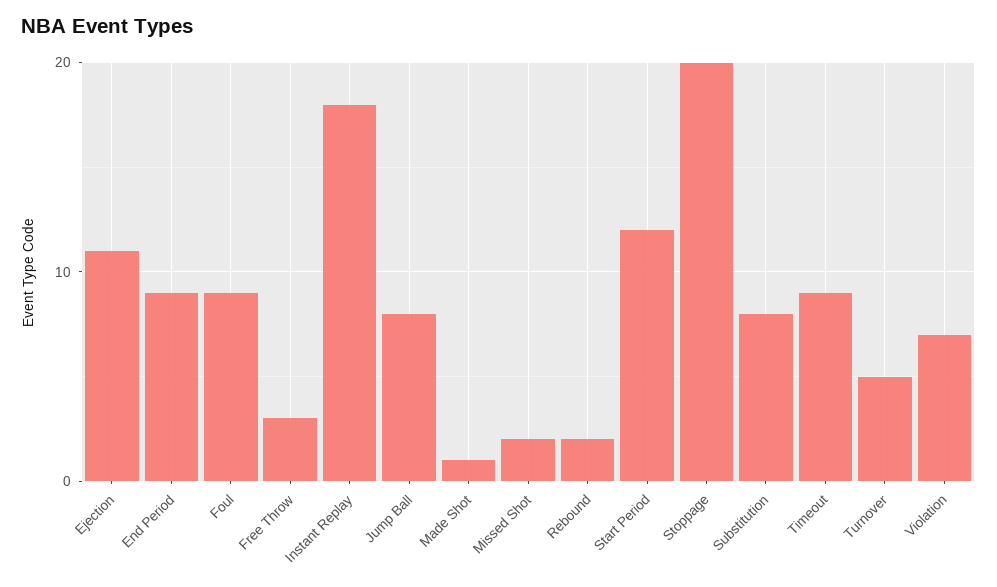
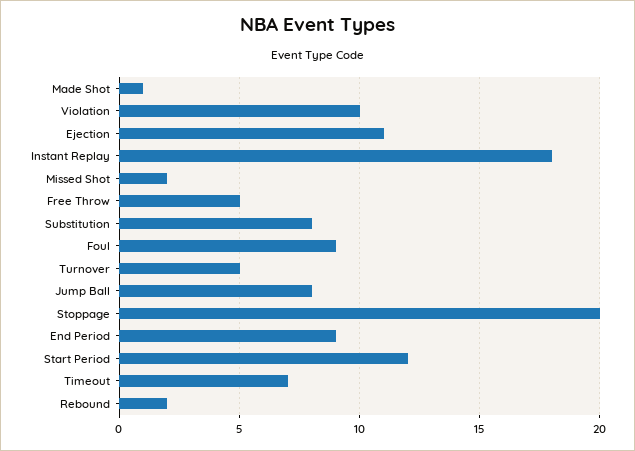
  {
    "Ejection": 11,
    "End Period": 9,
    "Foul": 9,
-   "Free Throw": 3,
+   "Free Throw": 5,
    "Instant Replay": 18,
    "Jump Ball": 8,
    "Made Shot": 1,
    "Missed Shot": 2,
    "Rebound": 2,
    "Start Period": 12,
    "Stoppage": 20,
    "Substitution": 8,
-   "Timeout": 9,
+   "Timeout": 7,
    "Turnover": 5,
-   "Violation": 7
+   "Violation": 10
  }

